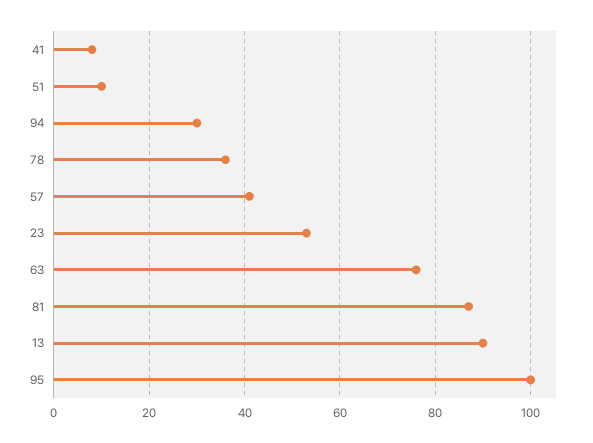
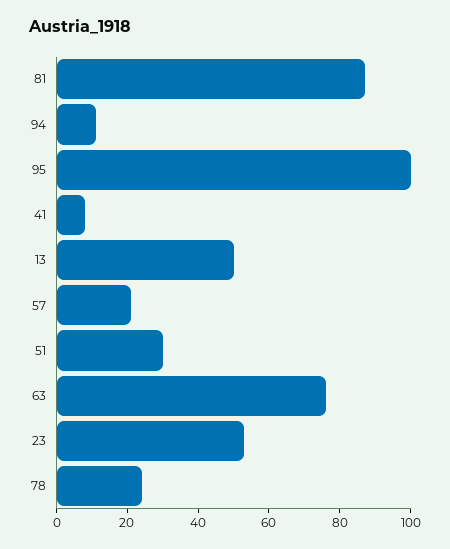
  {
    "41": 10,
-   "51": 10,
+   "51": 30,
-   "94": 30,
+   "94": 10,
-   "78": 35,
+   "78": 25,
-   "57": 40,
+   "57": 20,
    "23": 55,
    "63": 75,
    "81": 85,
-   "13": 90,
+   "13": 50,
    "95": 100
  }

